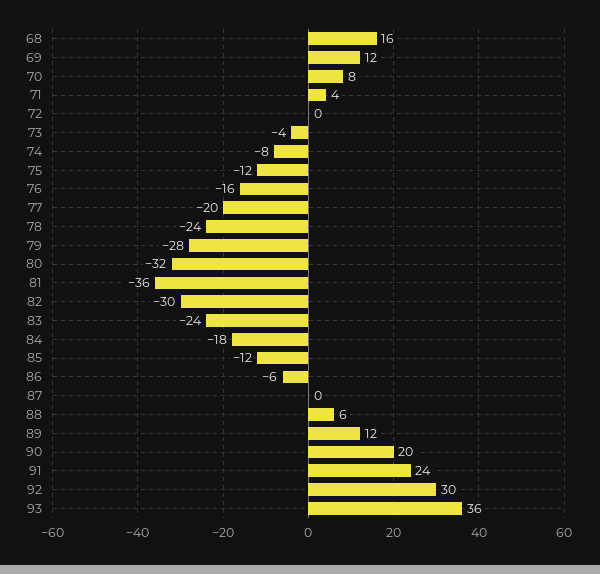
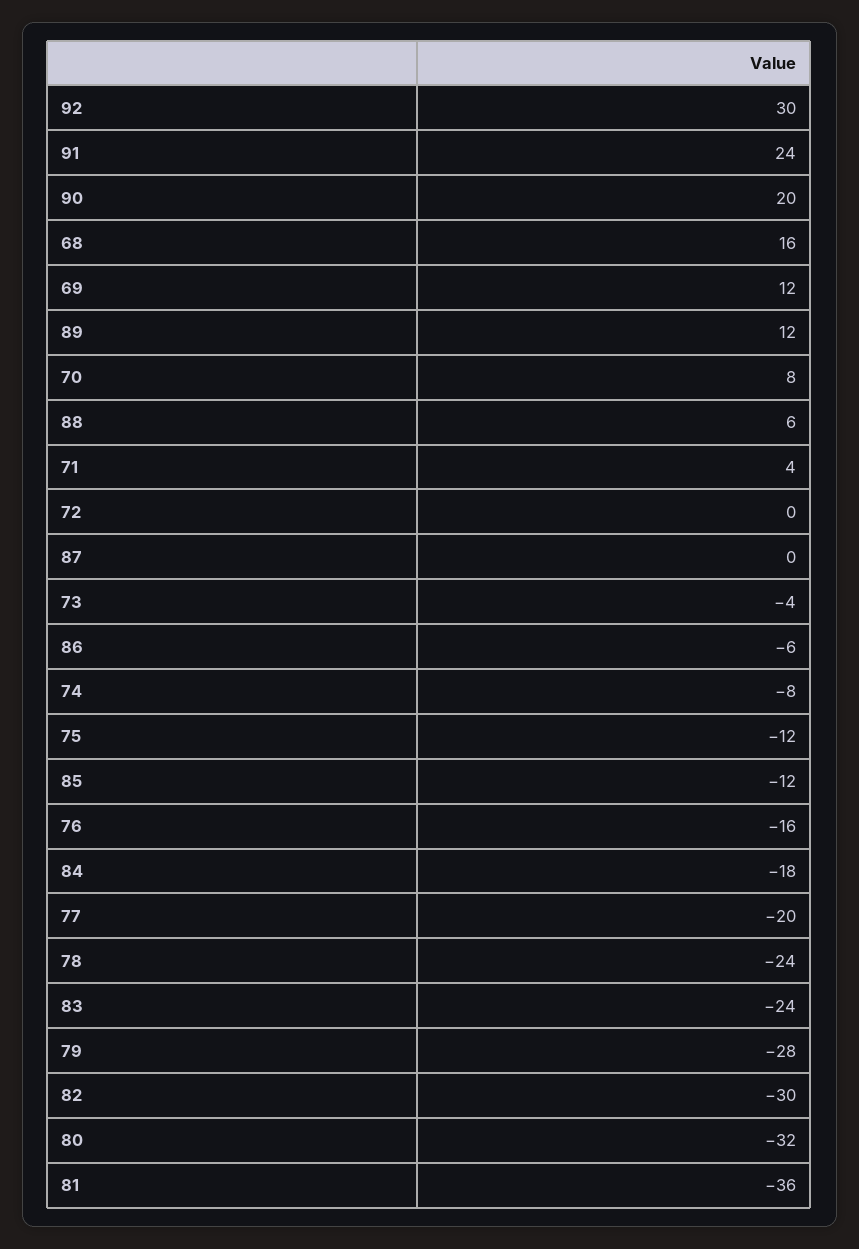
  {
    "68": 16,
    "69": 12,
    "70": 8,
    "71": 4,
    "72": 0,
    "73": -4,
    "74": -8,
    "75": -12,
    "76": -16,
    "77": -20,
    "78": -24,
    "79": -28,
    "80": -32,
    "81": -36,
    "82": -30,
    "83": -24,
    "84": -18,
    "85": -12,
    "86": -6,
    "87": 0,
    "88": 6,
    "89": 12,
    "90": 20,
    "91": 24,
-   "92": 30,
+   "92": 30
-   "93": 36
  }

